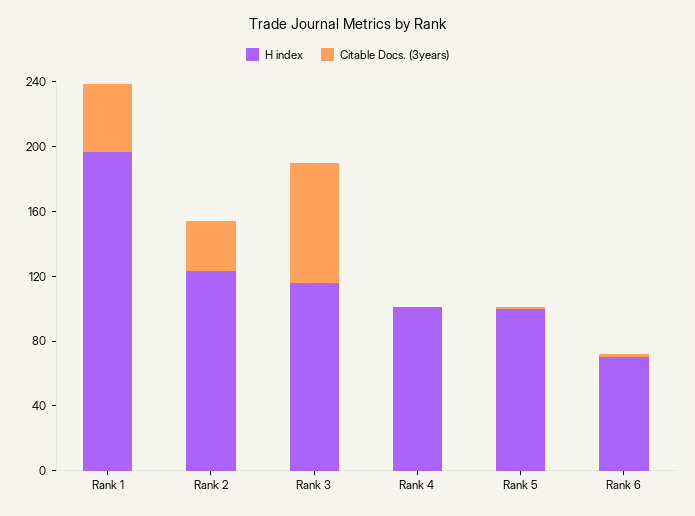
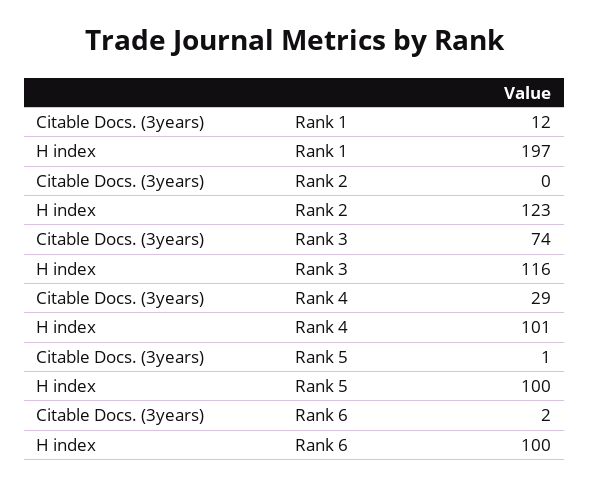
  {
    "H index": {
      "Rank 1": 197,
      "Rank 2": 123,
      "Rank 3": 116,
      "Rank 4": 101,
      "Rank 5": 100,
-     "Rank 6": 70
+     "Rank 6": 100
    },
    "Citable Docs. (3years)": {
-     "Rank 1": 40,
+     "Rank 1": 12,
-     "Rank 2": 30,
+     "Rank 2": 0,
      "Rank 3": 74,
-     "Rank 4": 0,
+     "Rank 4": 29,
      "Rank 5": 1,
      "Rank 6": 2
    }
  }

